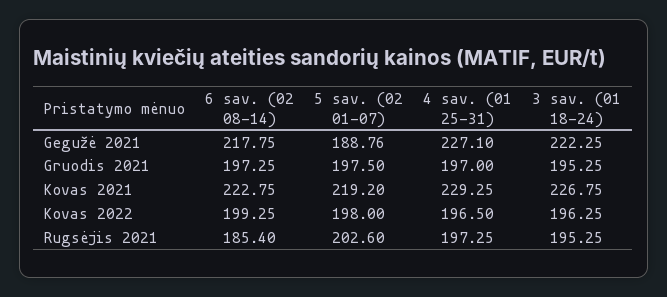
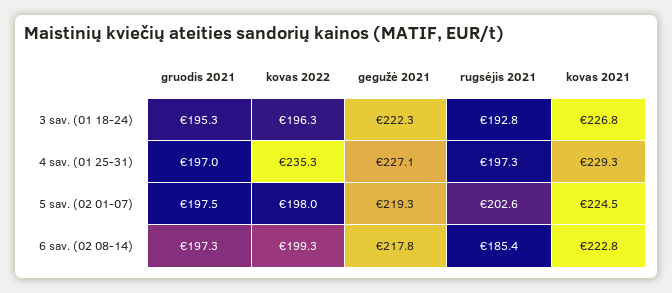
  {
    "6 sav. (02 08-14)": {
      "Gegužė 2021": 217.75,
      "Gruodis 2021": 197.25,
      "Kovas 2021": 222.75,
      "Kovas 2022": 199.25,
      "Rugsėjis 2021": 185.4
    },
    "5 sav. (02 01-07)": {
-     "Gegužė 2021": 188.76,
+     "Gegužė 2021": 219.3,
      "Gruodis 2021": 197.5,
-     "Kovas 2021": 219.2,
+     "Kovas 2021": 224.5,
      "Kovas 2022": 198,
      "Rugsėjis 2021": 202.6
    },
    "4 sav. (01 25-31)": {
      "Gegužė 2021": 227.1,
      "Gruodis 2021": 197,
      "Kovas 2021": 229.25,
-     "Kovas 2022": 196.5,
+     "Kovas 2022": 235.3,
      "Rugsėjis 2021": 197.25
    },
    "3 sav. (01 18-24)": {
      "Gegužė 2021": 222.25,
      "Gruodis 2021": 195.25,
      "Kovas 2021": 226.75,
      "Kovas 2022": 196.25,
-     "Rugsėjis 2021": 195.25
+     "Rugsėjis 2021": 192.8
    }
  }

